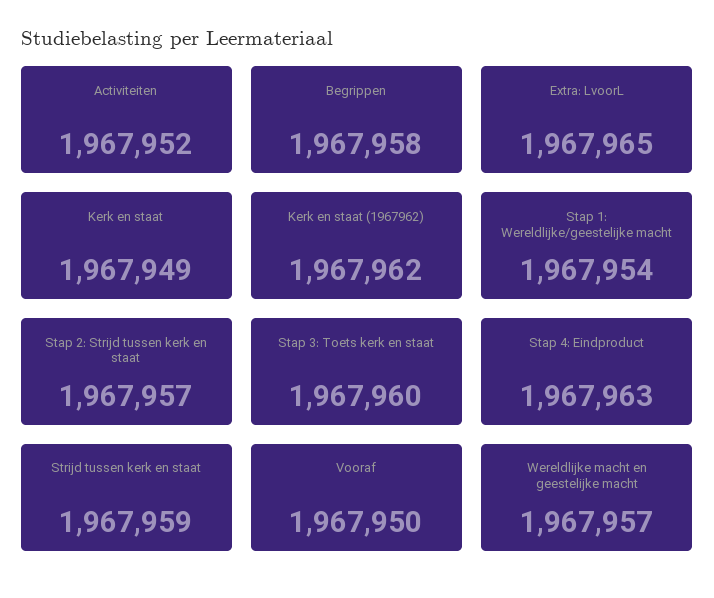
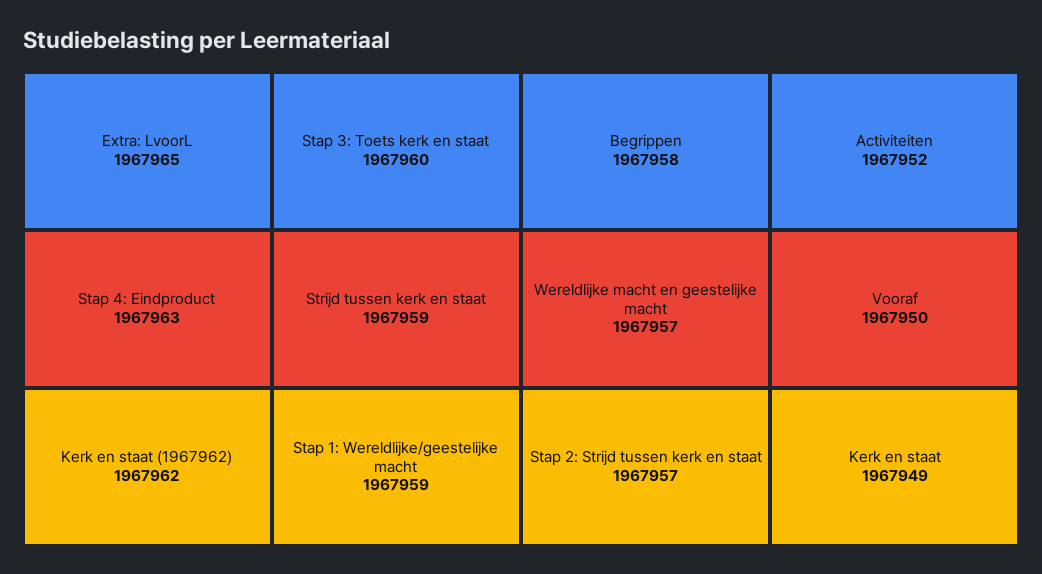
  {
    "Activiteiten": 1967952,
    "Begrippen": 1967958,
    "Extra: LvoorL": 1967965,
    "Kerk en staat": 1967949,
    "Kerk en staat (1967962)": 1967962,
-   "Stap 1: Wereldlijke/geestelijke macht": 1967954,
+   "Stap 1: Wereldlijke/geestelijke macht": 1967959,
    "Stap 2: Strijd tussen kerk en staat": 1967957,
    "Stap 3: Toets kerk en staat": 1967960,
    "Stap 4: Eindproduct": 1967963,
    "Strijd tussen kerk en staat": 1967959,
    "Vooraf": 1967950,
    "Wereldlijke macht en geestelijke macht": 1967957
  }

